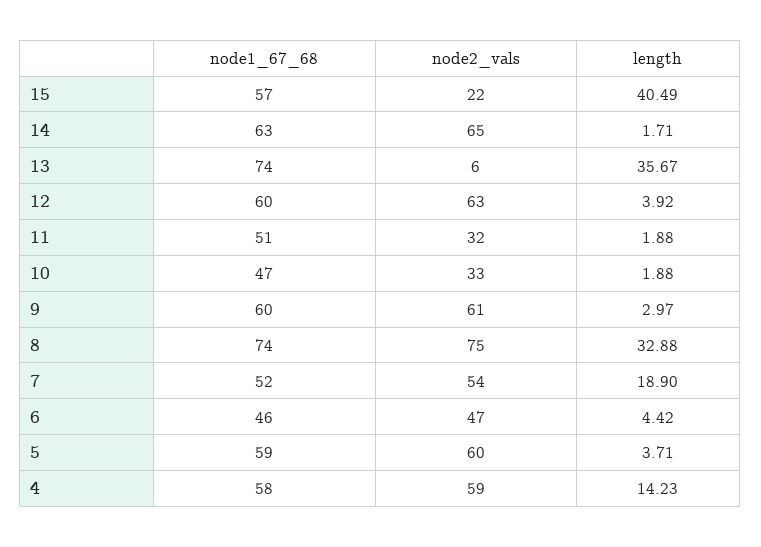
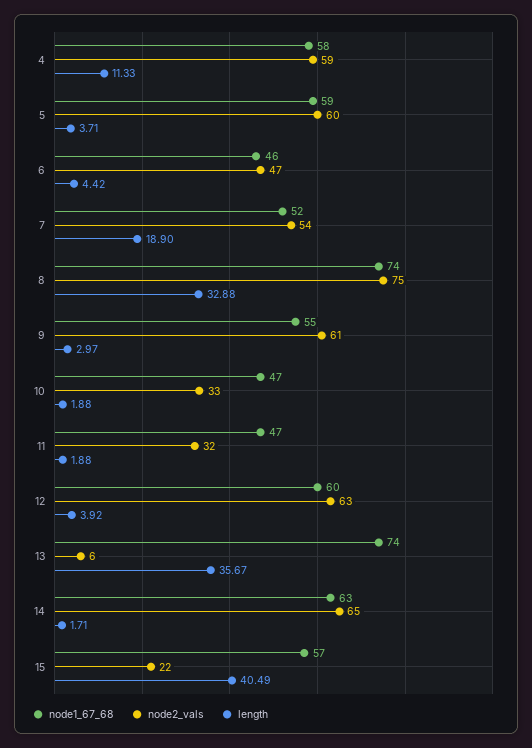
  {
    "node1_67_68": {
      "15": 57,
      "14": 63,
      "13": 74,
      "12": 60,
-     "11": 51,
+     "11": 47,
      "10": 47,
-     "9": 60,
+     "9": 55,
      "8": 74,
      "7": 52,
      "6": 46,
      "5": 59,
      "4": 58
    },
    "node2_vals": {
      "15": 22,
      "14": 65,
      "13": 6,
      "12": 63,
      "11": 32,
      "10": 33,
      "9": 61,
      "8": 75,
      "7": 54,
      "6": 47,
      "5": 60,
      "4": 59
    },
    "length": {
      "15": 40.49,
      "14": 1.71,
      "13": 35.67,
      "12": 3.92,
      "11": 1.88,
      "10": 1.88,
      "9": 2.97,
      "8": 32.88,
      "7": 18.9,
      "6": 4.42,
      "5": 3.71,
-     "4": 14.23
+     "4": 11.33
    }
  }

